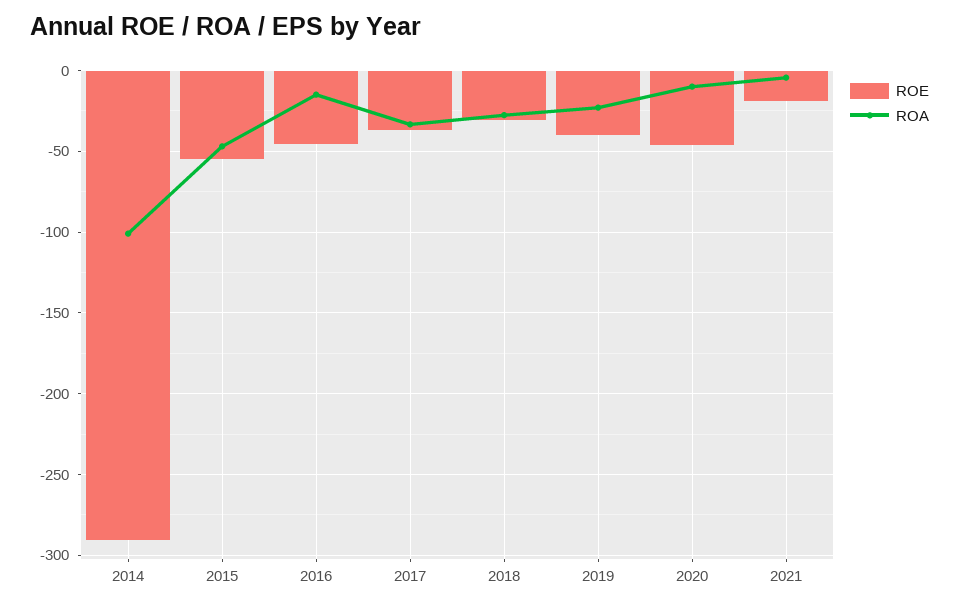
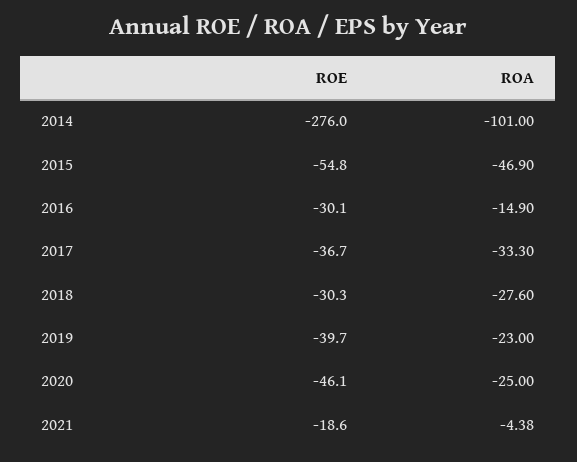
  {
    "ROE": {
-     "2014": -290,
+     "2014": -276,
      "2015": -54.8,
-     "2016": -45,
+     "2016": -30.1,
      "2017": -36.7,
      "2018": -30.3,
      "2019": -39.7,
      "2020": -46.1,
      "2021": -18.6
    },
    "ROA": {
      "2014": -101,
      "2015": -46.9,
      "2016": -14.9,
      "2017": -33.3,
      "2018": -27.6,
      "2019": -23,
-     "2020": -10,
+     "2020": -25,
      "2021": -4.38
    }
  }

